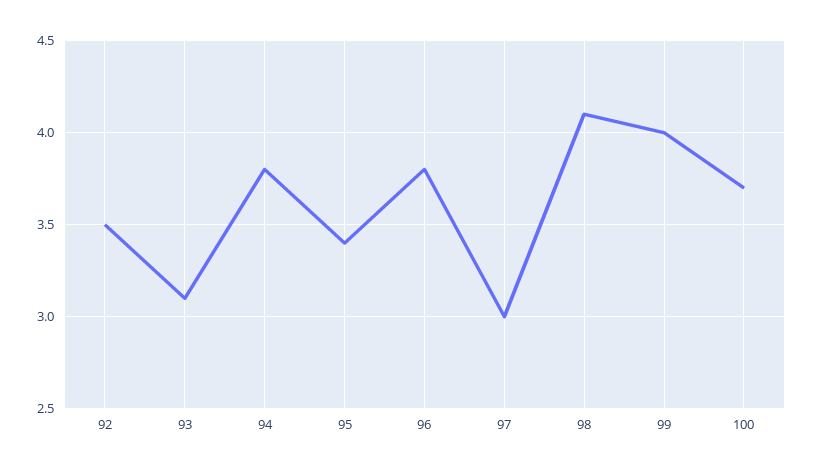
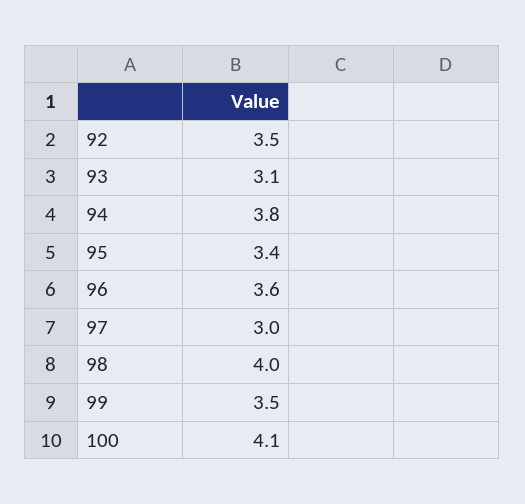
  {
    "92": 3.5,
    "93": 3.1,
    "94": 3.8,
    "95": 3.4,
-   "96": 3.8,
+   "96": 3.6,
    "97": 3,
-   "98": 4.1,
+   "98": 4,
-   "99": 4,
+   "99": 3.5,
-   "100": 3.7
+   "100": 4.1
  }

